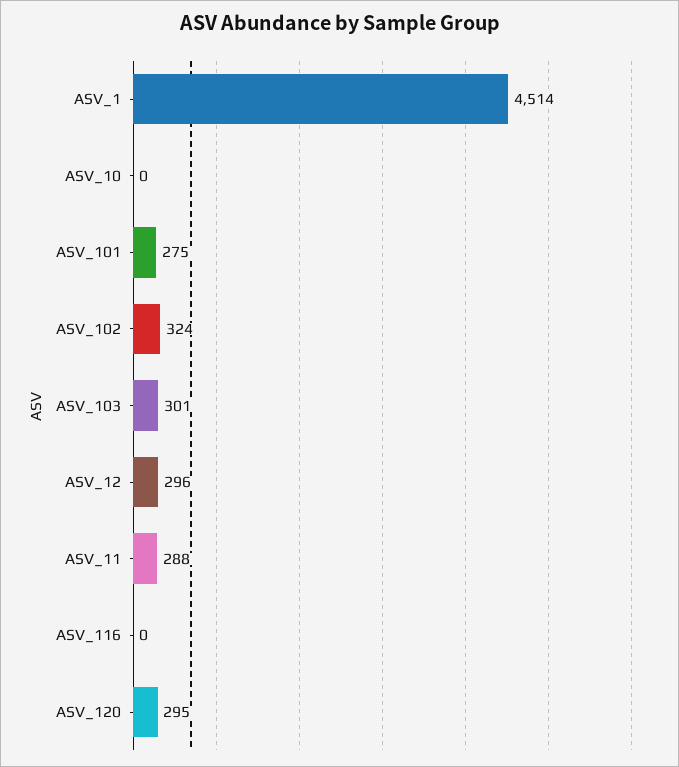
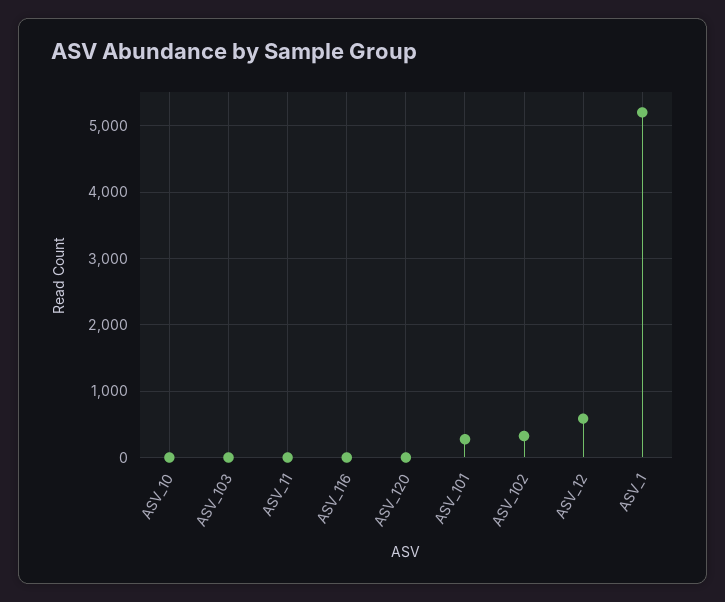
  {
-   "ASV_1": 4514,
+   "ASV_1": 5200,
    "ASV_10": 0,
    "ASV_101": 275,
    "ASV_102": 324,
-   "ASV_103": 301,
+   "ASV_103": 0,
-   "ASV_12": 296,
+   "ASV_12": 600,
-   "ASV_11": 288,
+   "ASV_11": 0,
    "ASV_116": 0,
-   "ASV_120": 295
+   "ASV_120": 0
  }

